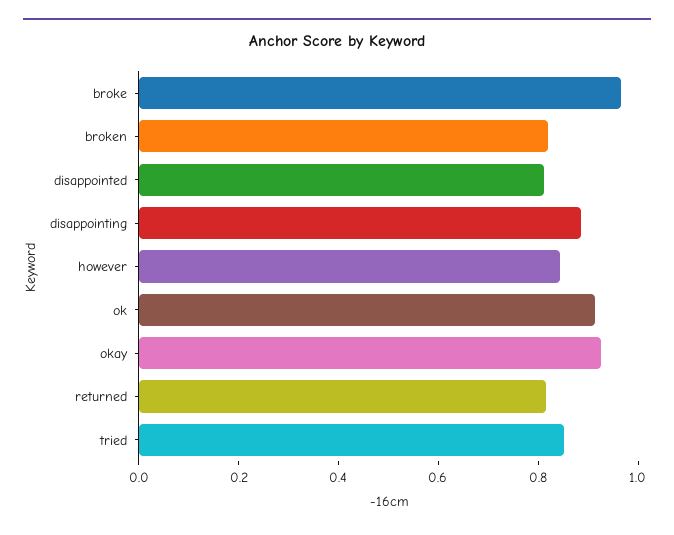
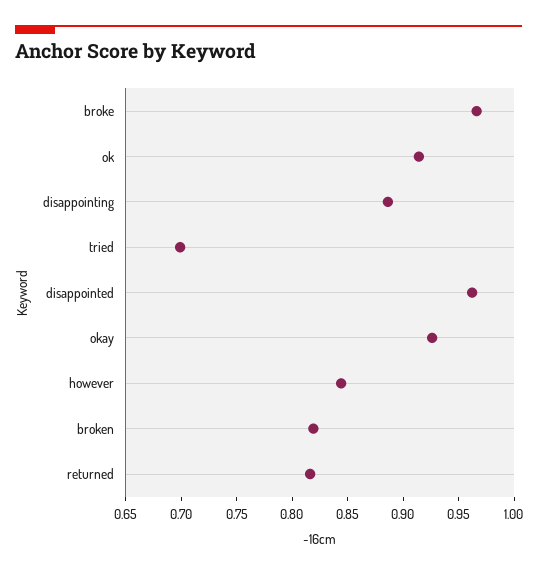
  {
    "broke": 0.97,
    "broken": 0.82,
-   "disappointed": 0.8,
+   "disappointed": 0.96,
    "disappointing": 0.89,
    "however": 0.84,
    "ok": 0.91,
    "okay": 0.93,
    "returned": 0.82,
-   "tried": 0.85
+   "tried": 0.7
  }

